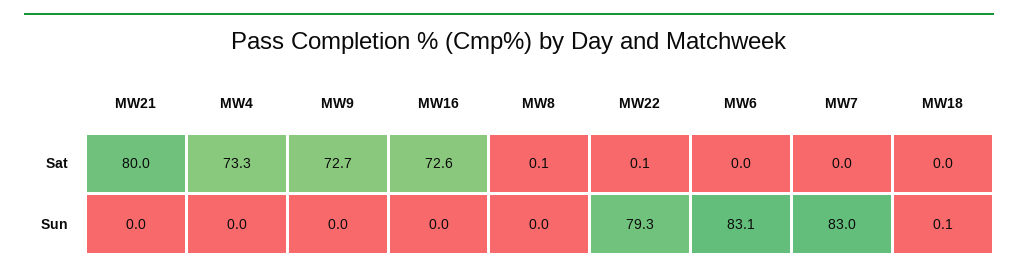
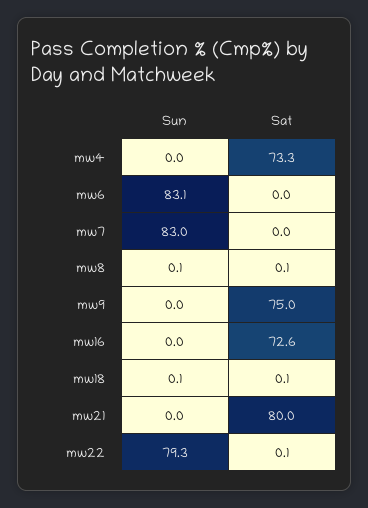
  {
    "MW21": {
      "Sat": 80,
      "Sun": 0
    },
    "MW4": {
      "Sat": 73.3,
      "Sun": 0
    },
    "MW9": {
-     "Sat": 72.7,
+     "Sat": 75,
      "Sun": 0
    },
    "MW16": {
      "Sat": 72.6,
      "Sun": 0
    },
    "MW8": {
      "Sat": 0.1,
-     "Sun": 0
+     "Sun": 0.1
    },
    "MW22": {
      "Sat": 0.1,
      "Sun": 79.3
    },
    "MW6": {
      "Sat": 0,
      "Sun": 83.1
    },
    "MW7": {
      "Sat": 0,
      "Sun": 83
    },
    "MW18": {
-     "Sat": 0,
+     "Sat": 0.1,
      "Sun": 0.1
    }
  }

